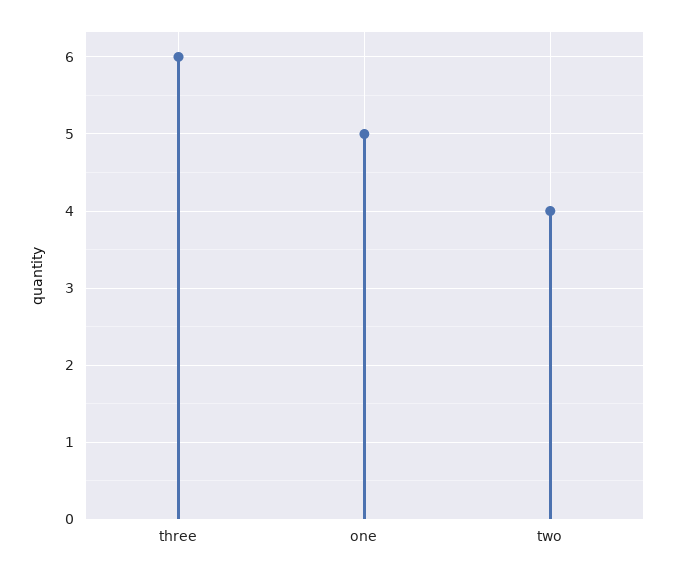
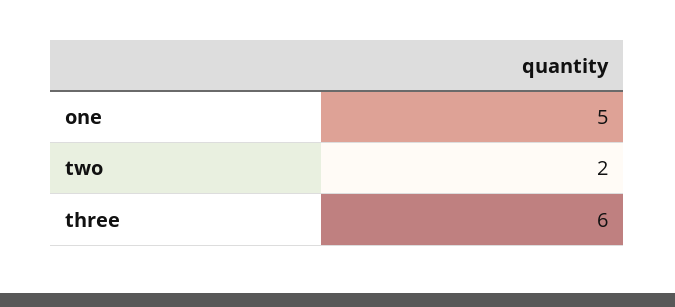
  {
    "three": 6,
    "one": 5,
-   "two": 4
+   "two": 2
  }

